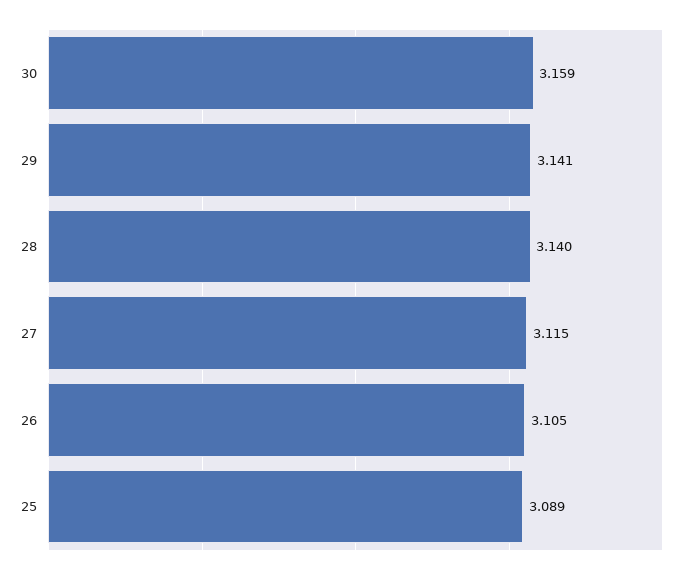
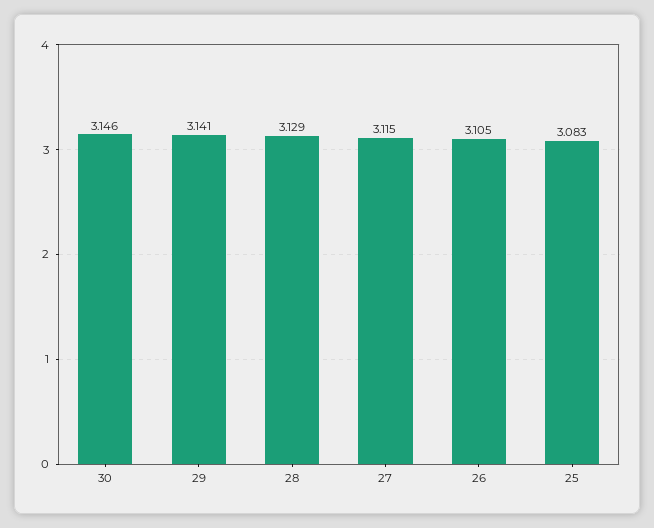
  {
-   "30": 3.159,
+   "30": 3.146,
    "29": 3.141,
-   "28": 3.14,
+   "28": 3.129,
    "27": 3.115,
    "26": 3.105,
-   "25": 3.089
+   "25": 3.083
  }

